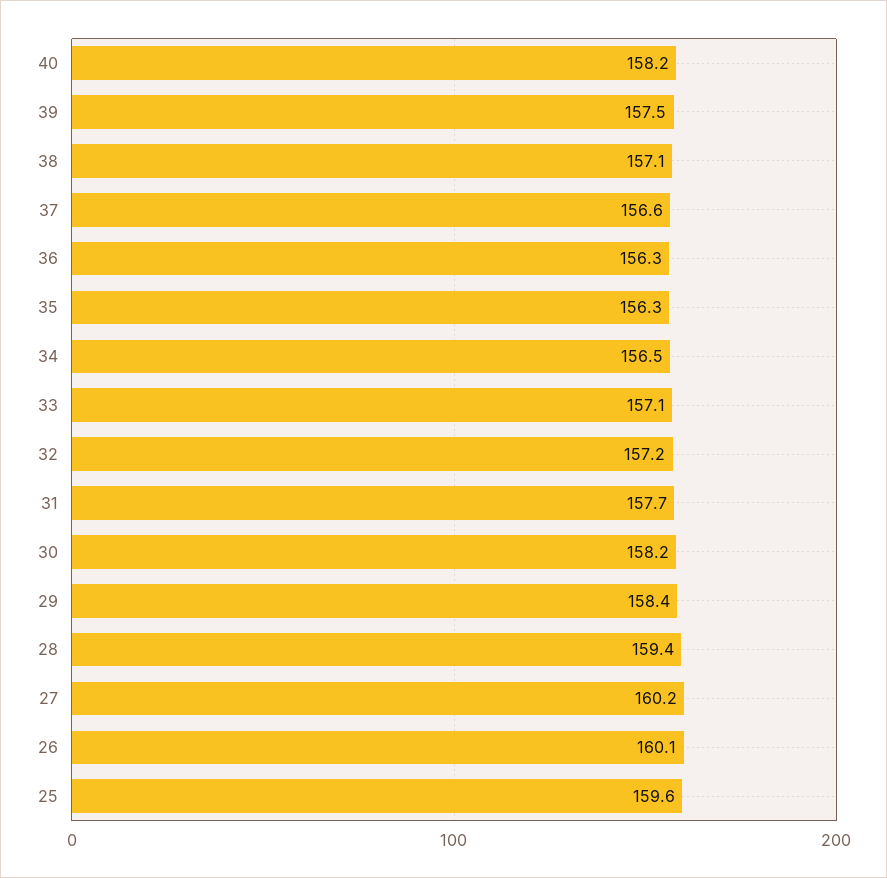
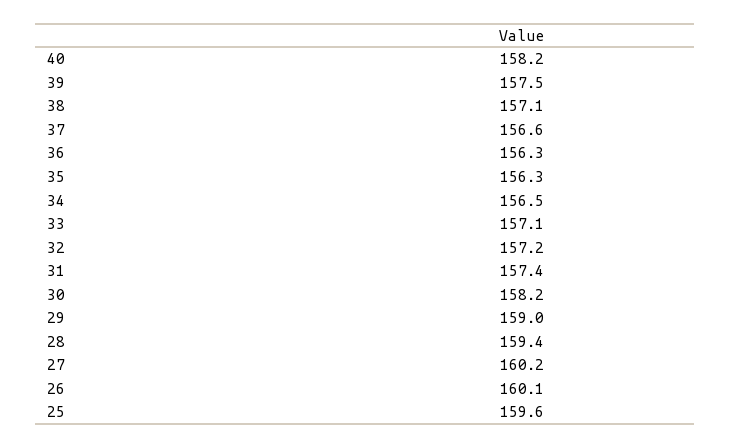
  {
    "40": 158.2,
    "39": 157.5,
    "38": 157.1,
    "37": 156.6,
    "36": 156.3,
    "35": 156.3,
    "34": 156.5,
    "33": 157.1,
    "32": 157.2,
-   "31": 157.7,
+   "31": 157.4,
    "30": 158.2,
-   "29": 158.4,
+   "29": 159,
    "28": 159.4,
    "27": 160.2,
    "26": 160.1,
    "25": 159.6
  }

